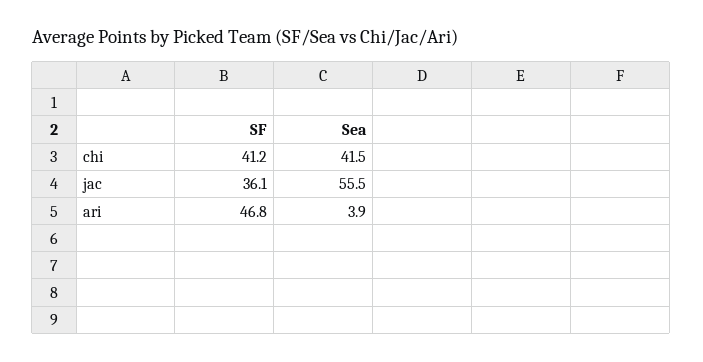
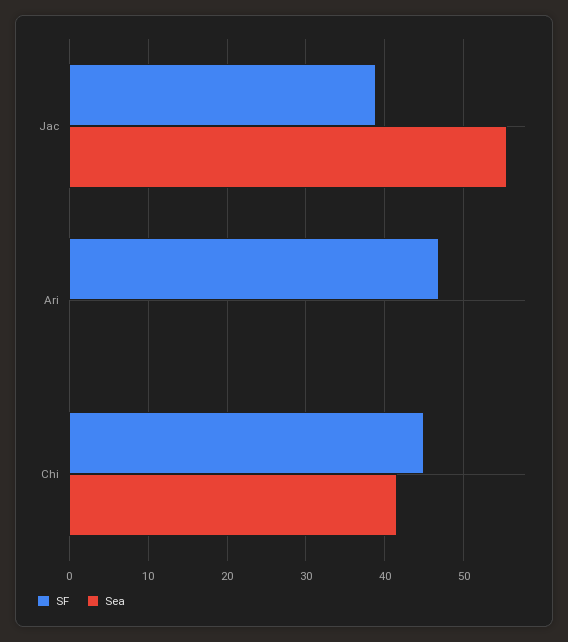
  {
    "SF": {
-     "chi": 41.2,
+     "chi": 45,
-     "jac": 36.1,
+     "jac": 39,
      "ari": 46.8
    },
    "Sea": {
      "chi": 41.5,
      "jac": 55.5,
-     "ari": 3.9
+     "ari": 0
    }
  }

